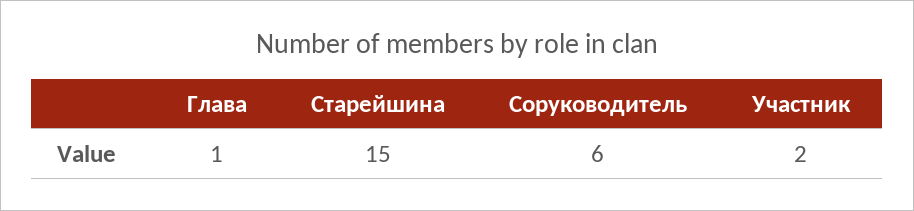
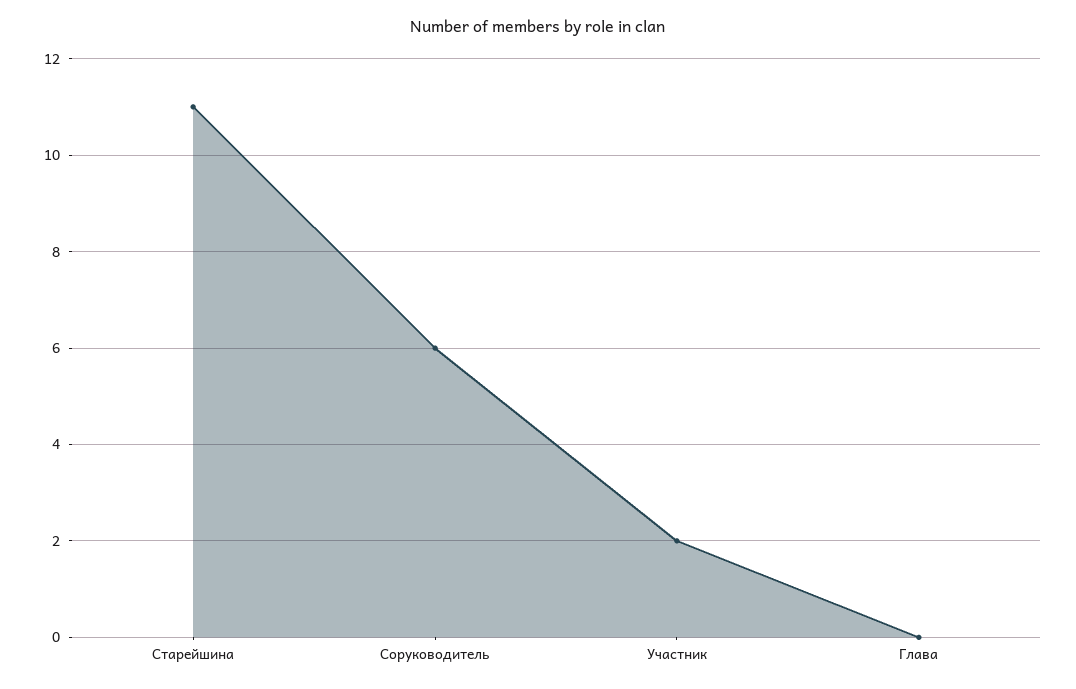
  {
-   "Глава": 1,
+   "Глава": 0,
-   "Старейшина": 15,
+   "Старейшина": 11,
    "Соруководитель": 6,
    "Участник": 2
  }

